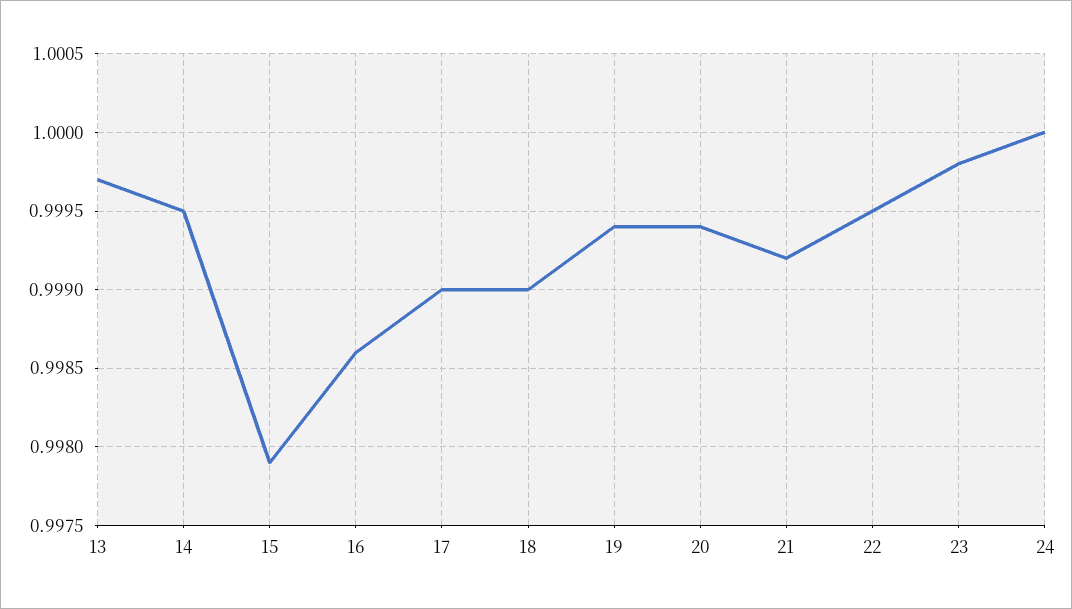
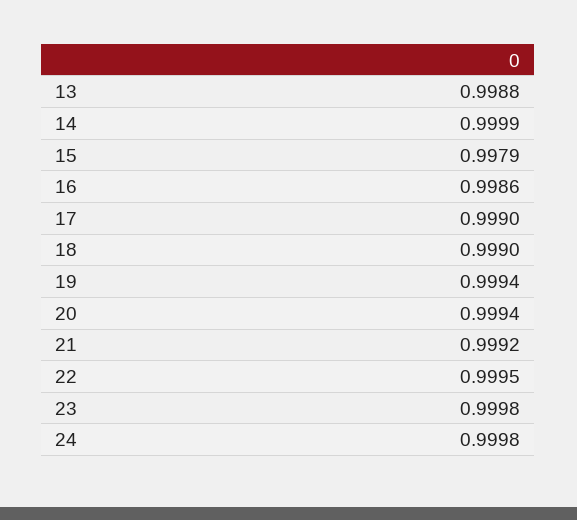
  {
-   "13": 0.9997,
+   "13": 0.9988,
-   "14": 0.9995,
+   "14": 0.9999,
    "15": 0.9979,
    "16": 0.9986,
    "17": 0.999,
    "18": 0.999,
    "19": 0.9994,
    "20": 0.9994,
    "21": 0.9992,
    "22": 0.9995,
    "23": 0.9998,
-   "24": 1
+   "24": 0.9998
  }

